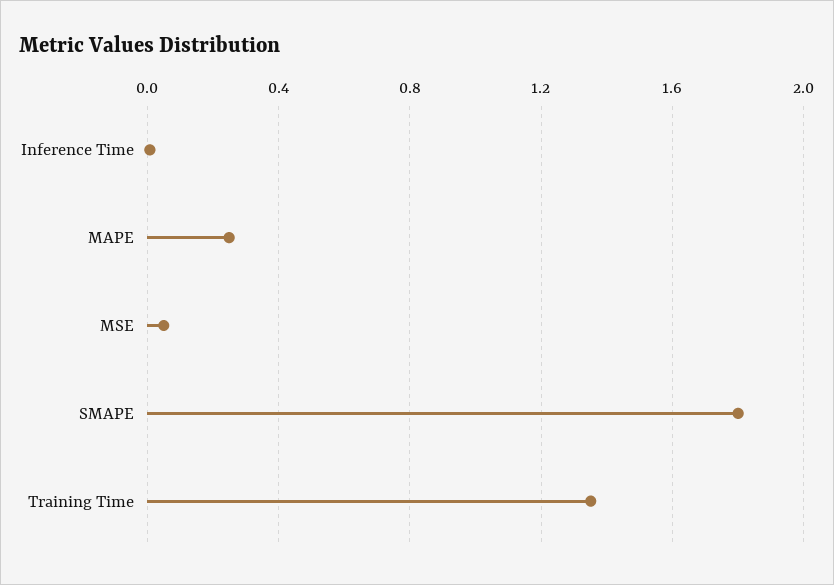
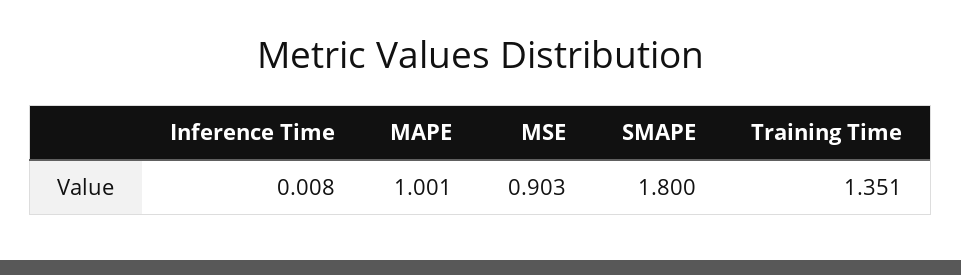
  {
    "Inference Time": 0.008,
-   "MAPE": 0.25,
+   "MAPE": 1.001,
-   "MSE": 0.05,
+   "MSE": 0.903,
    "SMAPE": 1.8,
    "Training Time": 1.351
  }

